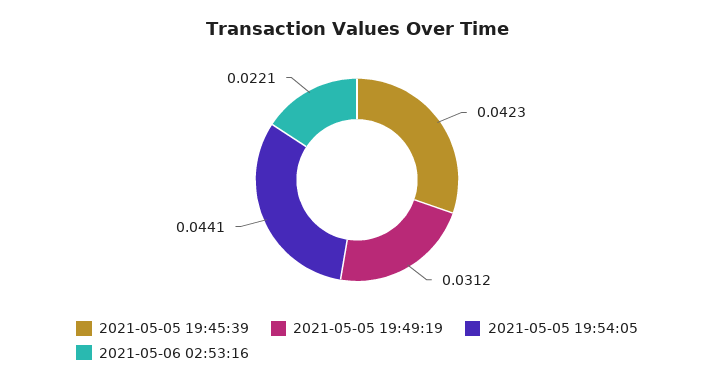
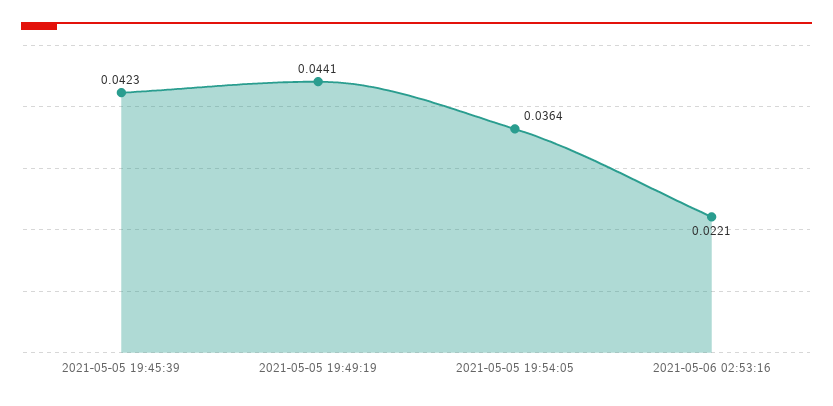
  {
    "2021-05-05 19:45:39": 0.0423,
-   "2021-05-05 19:49:19": 0.0312,
+   "2021-05-05 19:49:19": 0.0441,
-   "2021-05-05 19:54:05": 0.0441,
+   "2021-05-05 19:54:05": 0.0364,
    "2021-05-06 02:53:16": 0.0221
  }

